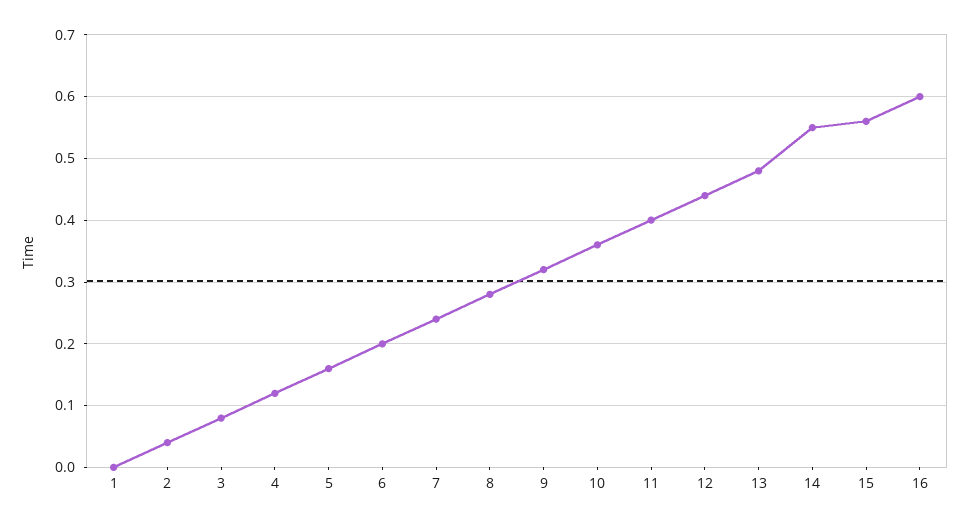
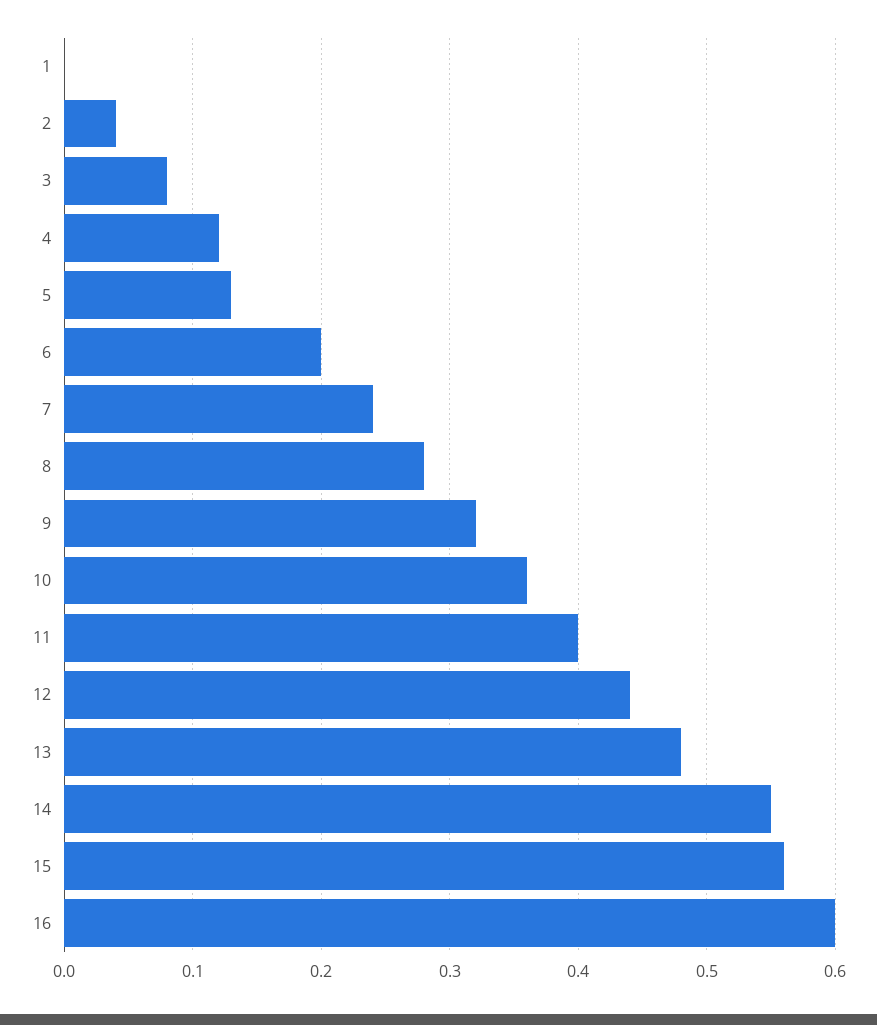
  {
    "1": 0,
    "2": 0.04,
    "3": 0.08,
    "4": 0.12,
-   "5": 0.16,
+   "5": 0.13,
    "6": 0.2,
    "7": 0.24,
    "8": 0.28,
    "9": 0.32,
    "10": 0.36,
    "11": 0.4,
    "12": 0.44,
    "13": 0.48,
    "14": 0.55,
    "15": 0.56,
    "16": 0.6
  }

